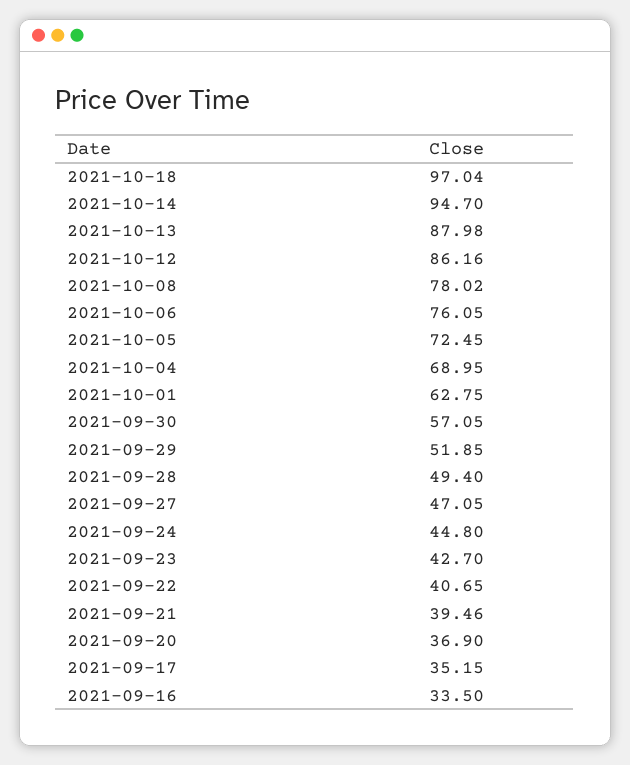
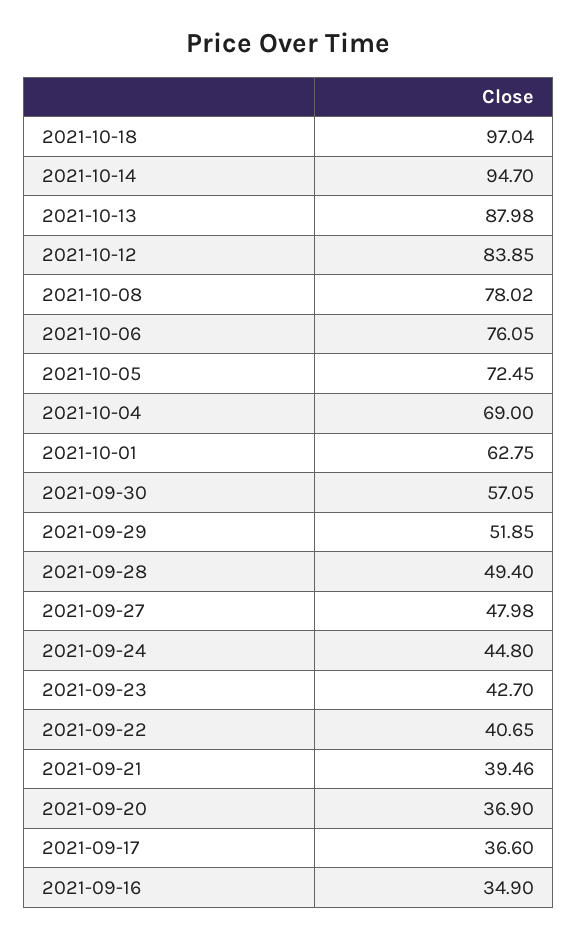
  {
    "2021-10-18": 97.04,
    "2021-10-14": 94.7,
    "2021-10-13": 87.98,
-   "2021-10-12": 86.16,
+   "2021-10-12": 83.85,
    "2021-10-08": 78.02,
    "2021-10-06": 76.05,
    "2021-10-05": 72.45,
-   "2021-10-04": 68.95,
+   "2021-10-04": 69,
    "2021-10-01": 62.75,
    "2021-09-30": 57.05,
    "2021-09-29": 51.85,
    "2021-09-28": 49.4,
-   "2021-09-27": 47.05,
+   "2021-09-27": 47.98,
    "2021-09-24": 44.8,
    "2021-09-23": 42.7,
    "2021-09-22": 40.65,
    "2021-09-21": 39.46,
    "2021-09-20": 36.9,
-   "2021-09-17": 35.15,
+   "2021-09-17": 36.6,
-   "2021-09-16": 33.5
+   "2021-09-16": 34.9
  }

